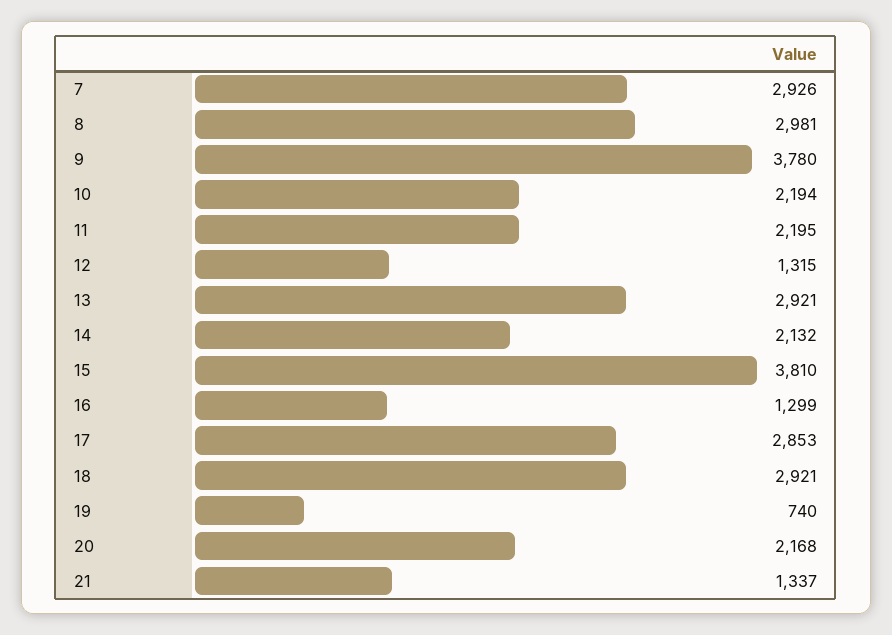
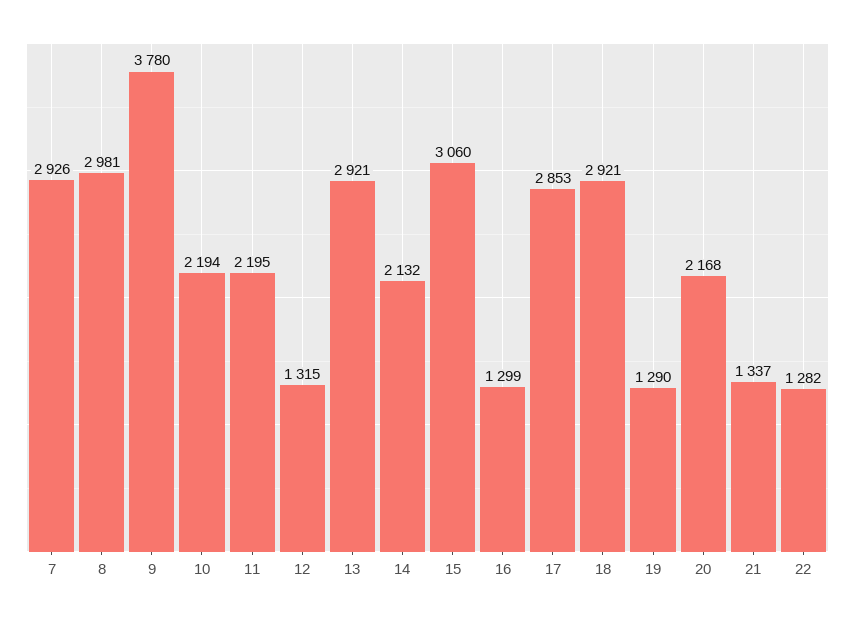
  {
    "7": 2926,
    "8": 2981,
    "9": 3780,
    "10": 2194,
    "11": 2195,
    "12": 1315,
    "13": 2921,
    "14": 2132,
-   "15": 3810,
+   "15": 3060,
    "16": 1299,
    "17": 2853,
    "18": 2921,
-   "19": 740,
+   "19": 1290,
    "20": 2168,
-   "21": 1337
+   "21": 1337,
+   "22": 1282
  }

